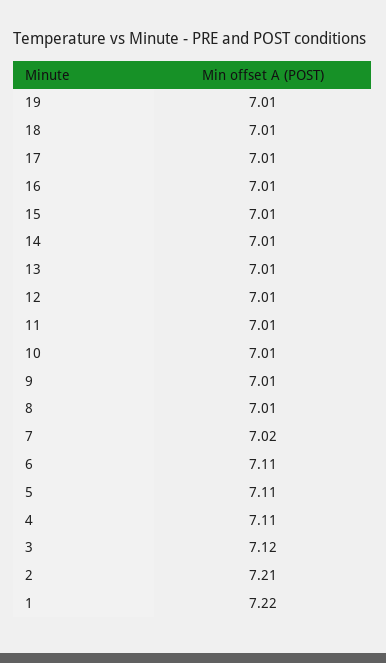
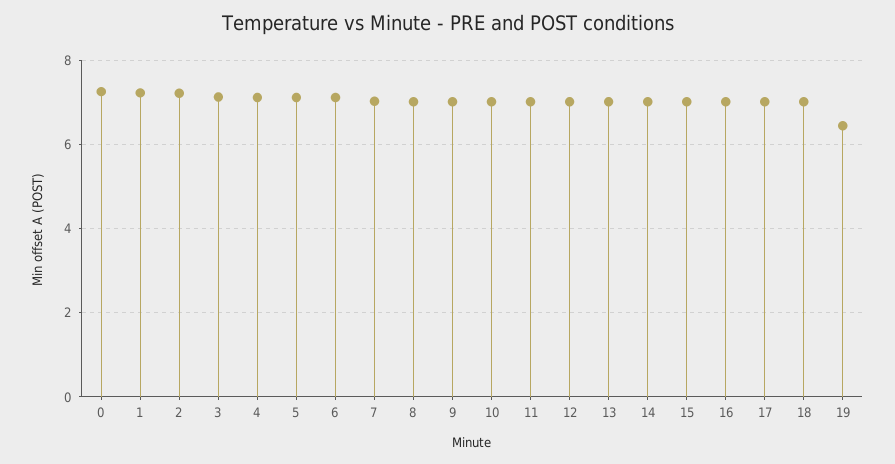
  {
-   "19": 7.01,
+   "19": 6.4,
    "18": 7.01,
    "17": 7.01,
    "16": 7.01,
    "15": 7.01,
    "14": 7.01,
    "13": 7.01,
    "12": 7.01,
    "11": 7.01,
    "10": 7.01,
    "9": 7.01,
    "8": 7.01,
    "7": 7.02,
    "6": 7.11,
    "5": 7.11,
    "4": 7.11,
    "3": 7.12,
    "2": 7.21,
-   "1": 7.22
+   "1": 7.22,
+   "0": 7.2
  }

